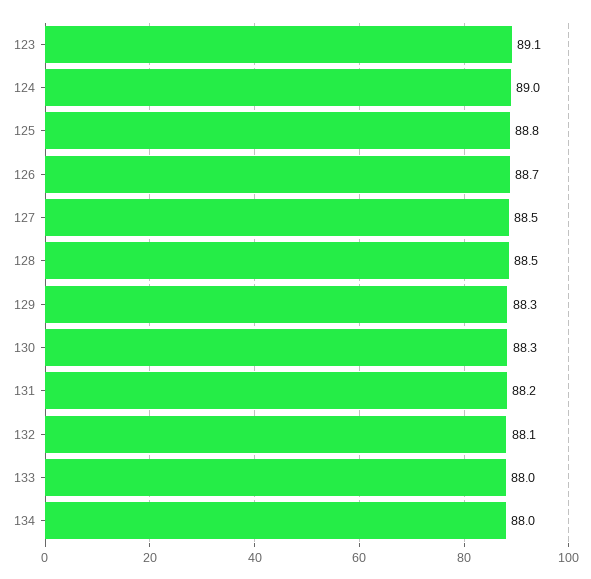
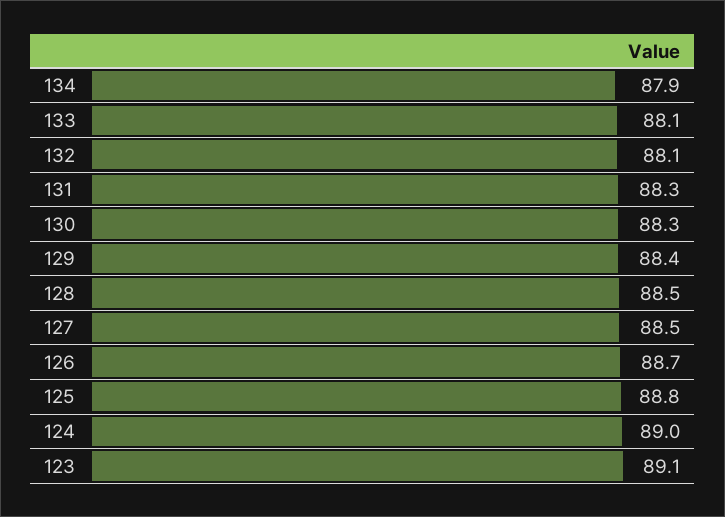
  {
    "123": 89.1,
    "124": 89,
    "125": 88.8,
    "126": 88.7,
    "127": 88.5,
    "128": 88.5,
-   "129": 88.3,
+   "129": 88.4,
    "130": 88.3,
-   "131": 88.2,
+   "131": 88.3,
    "132": 88.1,
-   "133": 88,
+   "133": 88.1,
-   "134": 88
+   "134": 87.9
  }

